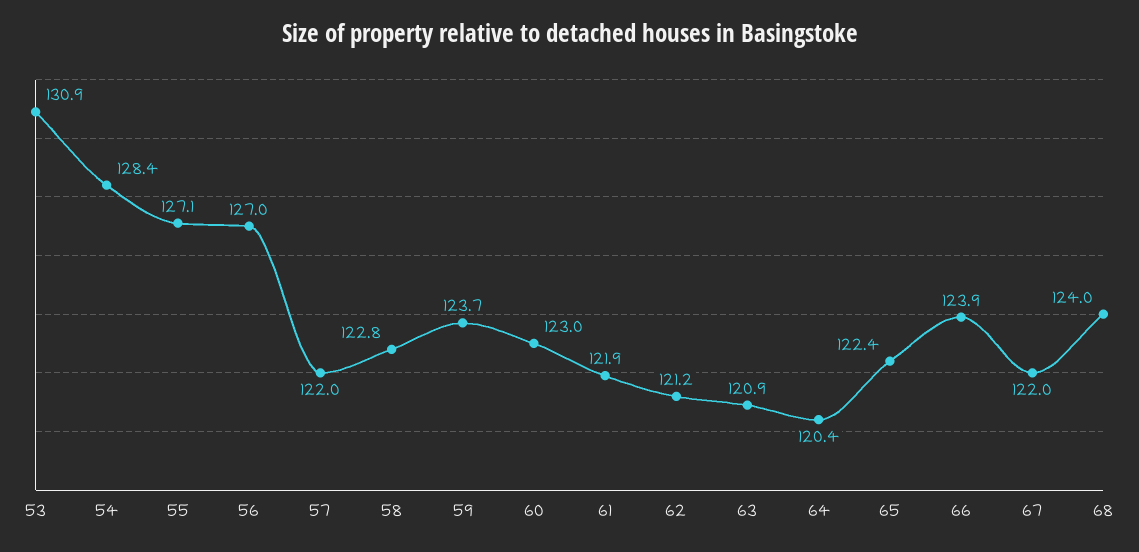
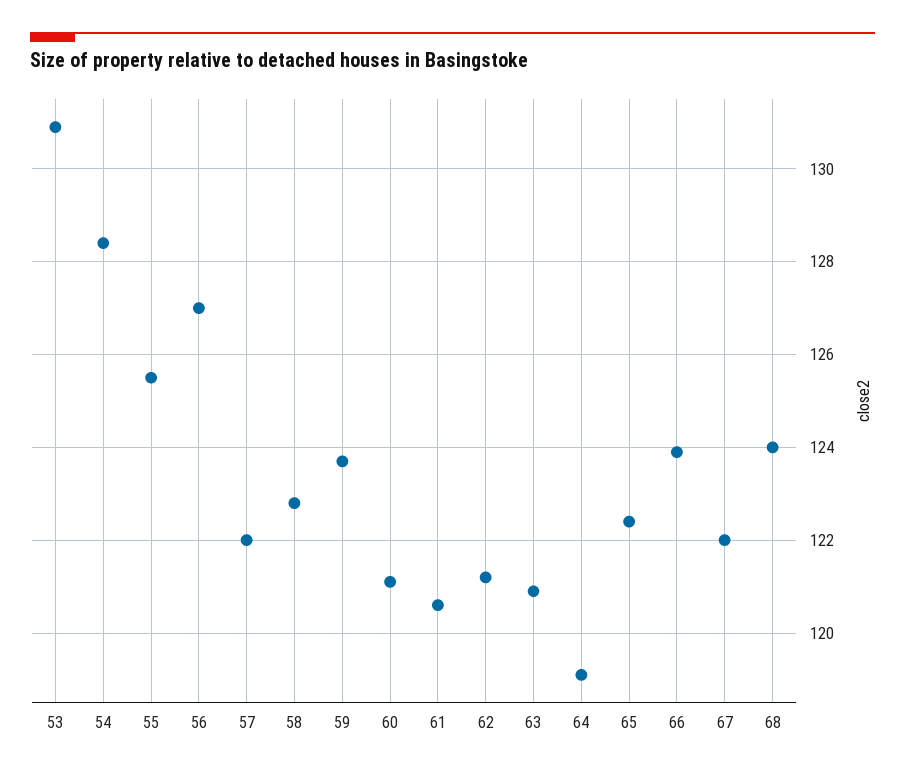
  {
    "53": 130.9,
    "54": 128.4,
-   "55": 127.1,
+   "55": 125.5,
    "56": 127,
    "57": 122,
    "58": 122.8,
    "59": 123.7,
-   "60": 123,
+   "60": 121,
-   "61": 121.9,
+   "61": 120.5,
    "62": 121.2,
    "63": 120.9,
-   "64": 120.4,
+   "64": 119,
    "65": 122.4,
    "66": 123.9,
    "67": 122,
    "68": 124
  }

